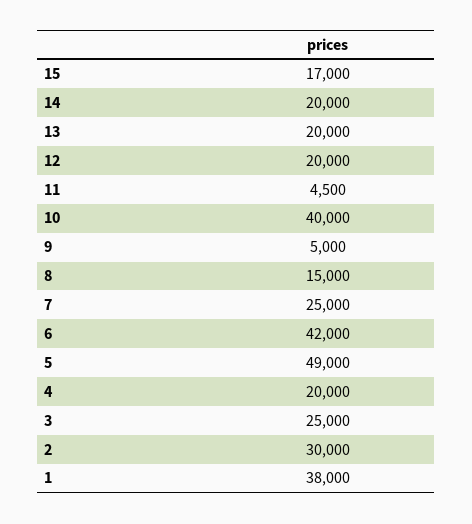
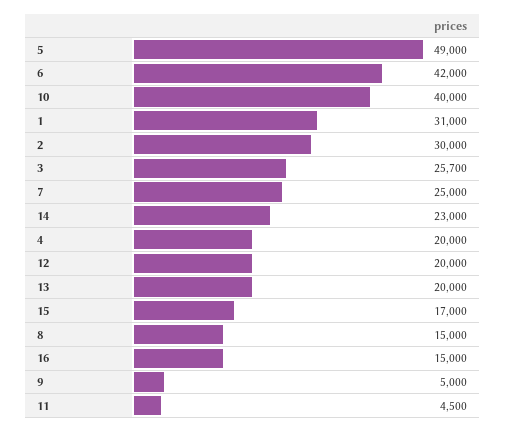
  {
    "15": 17000,
-   "14": 20000,
+   "14": 23000,
    "13": 20000,
    "12": 20000,
    "11": 4500,
    "10": 40000,
    "9": 5000,
    "8": 15000,
    "7": 25000,
    "6": 42000,
    "5": 49000,
    "4": 20000,
-   "3": 25000,
+   "3": 25700,
    "2": 30000,
-   "1": 38000
+   "1": 31000,
+   "16": 15000
  }

